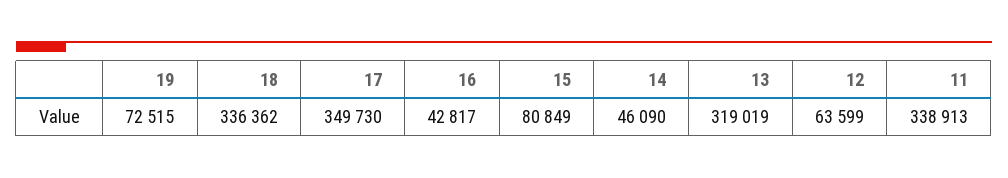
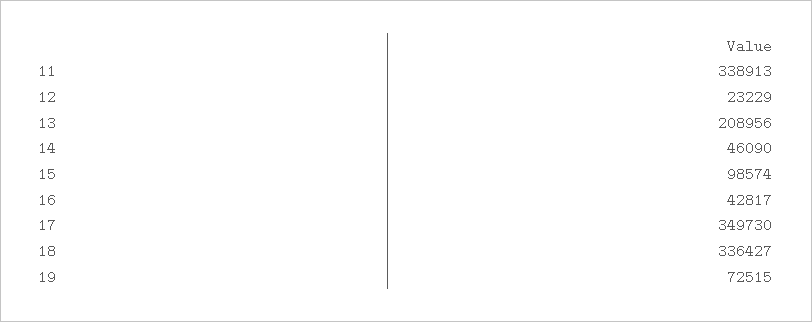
  {
    "19": 72515,
-   "18": 336362,
+   "18": 336427,
    "17": 349730,
    "16": 42817,
-   "15": 80849,
+   "15": 98574,
    "14": 46090,
-   "13": 319019,
+   "13": 208956,
-   "12": 63599,
+   "12": 23229,
    "11": 338913
  }

